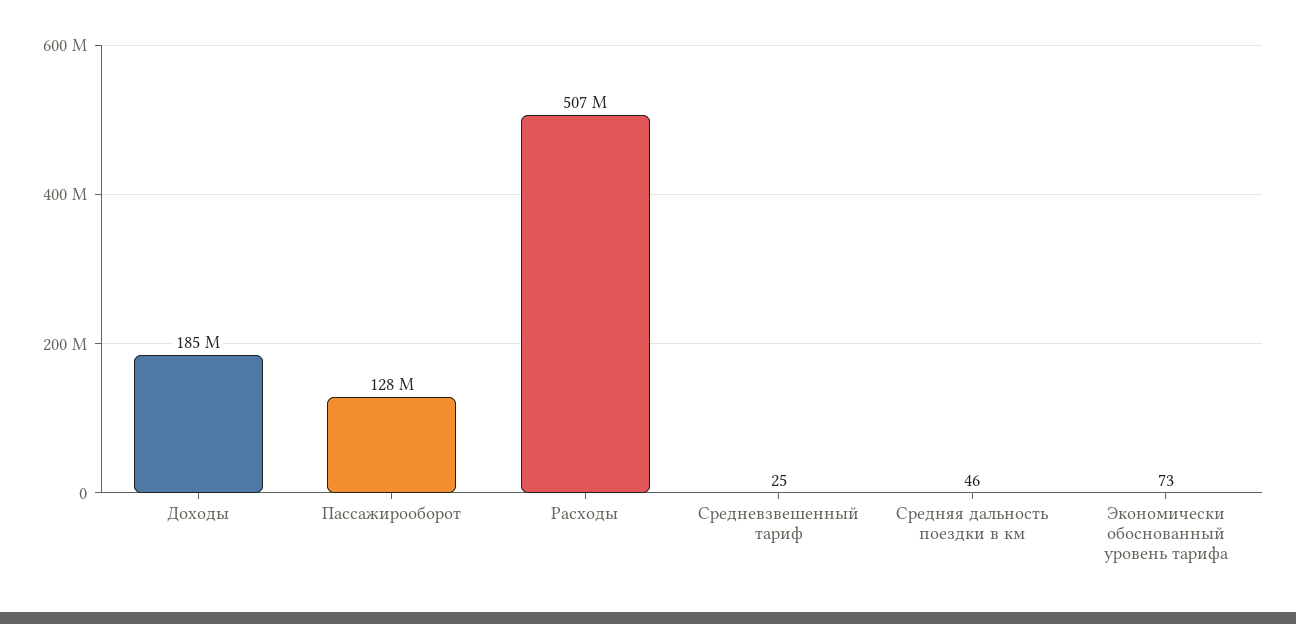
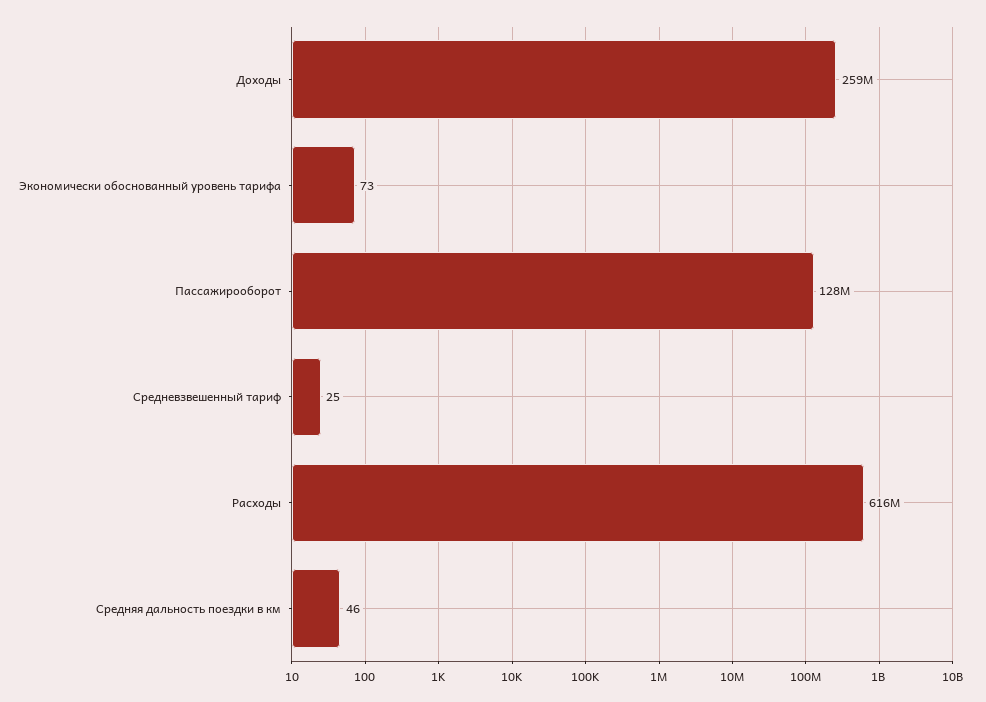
  {
-   "Доходы": 185000000,
+   "Доходы": 259000000,
    "Пассажирооборот": 128000000,
-   "Расходы": 507000000,
+   "Расходы": 616000000,
    "Средневзвешенный тариф": 25,
    "Средняя дальность поездки в км": 46,
    "Экономически обоснованный уровень тарифа": 73
  }

